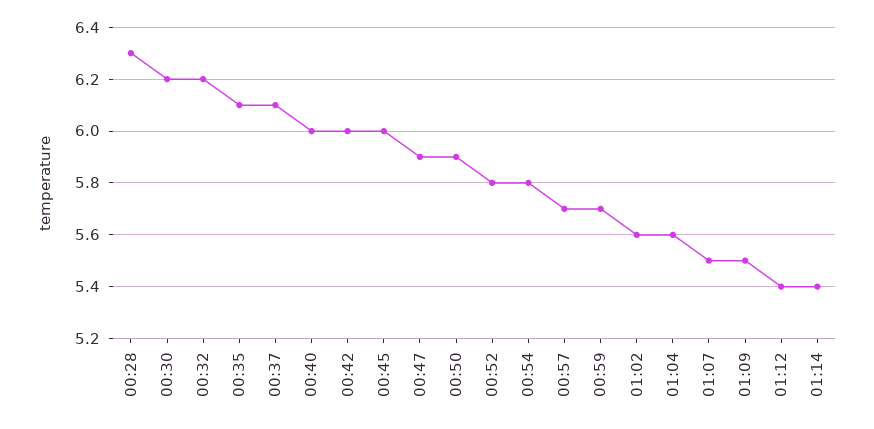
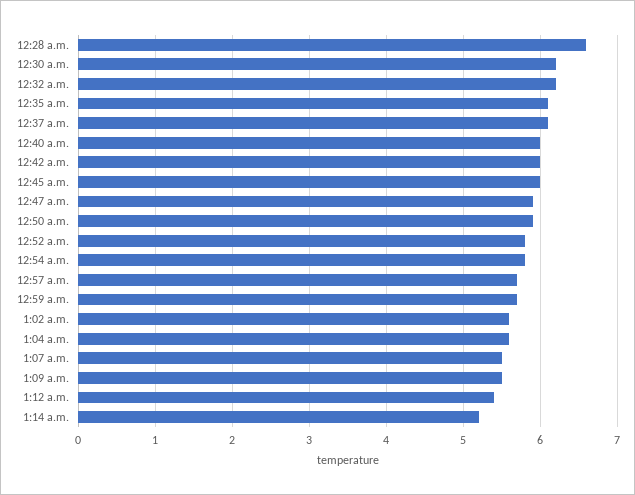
  {
-   "00:28": 6.3,
+   "00:28": 6.6,
    "00:30": 6.2,
    "00:32": 6.2,
    "00:35": 6.1,
    "00:37": 6.1,
    "00:40": 6,
    "00:42": 6,
    "00:45": 6,
    "00:47": 5.9,
    "00:50": 5.9,
    "00:52": 5.8,
    "00:54": 5.8,
    "00:57": 5.7,
    "00:59": 5.7,
    "01:02": 5.6,
    "01:04": 5.6,
    "01:07": 5.5,
    "01:09": 5.5,
    "01:12": 5.4,
-   "01:14": 5.4
+   "01:14": 5.2
  }

